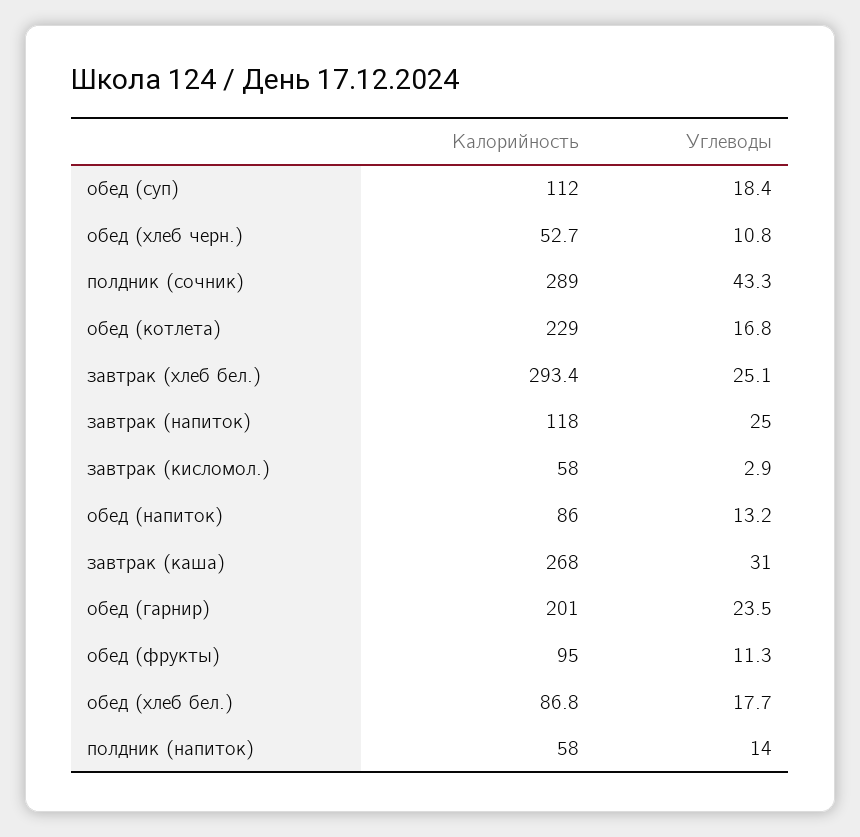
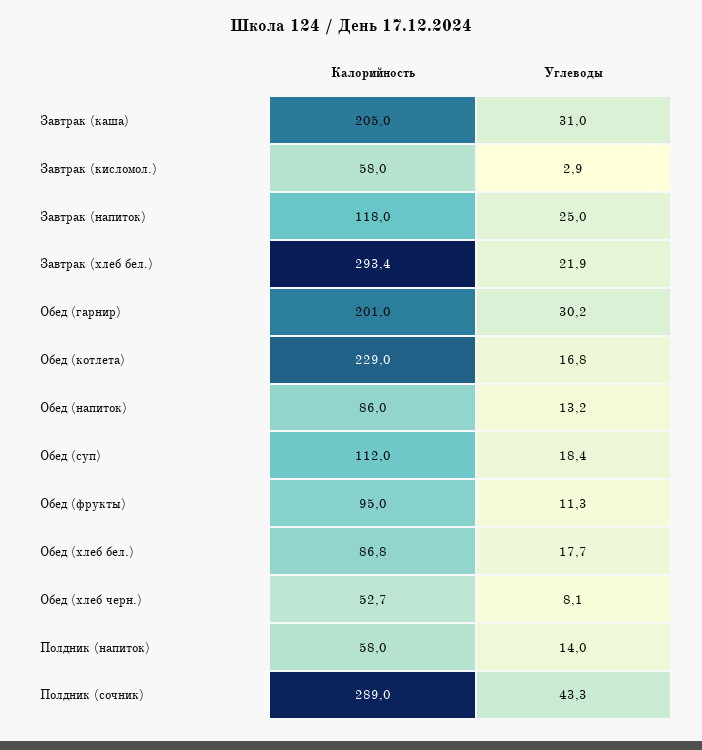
  {
    "Калорийность": {
      "обед (суп)": 112,
      "обед (хлеб черн.)": 52.7,
      "полдник (сочник)": 289,
      "обед (котлета)": 229,
      "завтрак (хлеб бел.)": 293.4,
      "завтрак (напиток)": 118,
      "завтрак (кисломол.)": 58,
      "обед (напиток)": 86,
-     "завтрак (каша)": 268,
+     "завтрак (каша)": 205,
      "обед (гарнир)": 201,
      "обед (фрукты)": 95,
      "обед (хлеб бел.)": 86.8,
      "полдник (напиток)": 58
    },
    "Углеводы": {
      "обед (суп)": 18.4,
-     "обед (хлеб черн.)": 10.8,
+     "обед (хлеб черн.)": 8.1,
      "полдник (сочник)": 43.3,
      "обед (котлета)": 16.8,
-     "завтрак (хлеб бел.)": 25.1,
+     "завтрак (хлеб бел.)": 21.9,
      "завтрак (напиток)": 25,
      "завтрак (кисломол.)": 2.9,
      "обед (напиток)": 13.2,
      "завтрак (каша)": 31,
-     "обед (гарнир)": 23.5,
+     "обед (гарнир)": 30.2,
      "обед (фрукты)": 11.3,
      "обед (хлеб бел.)": 17.7,
      "полдник (напиток)": 14
    }
  }

